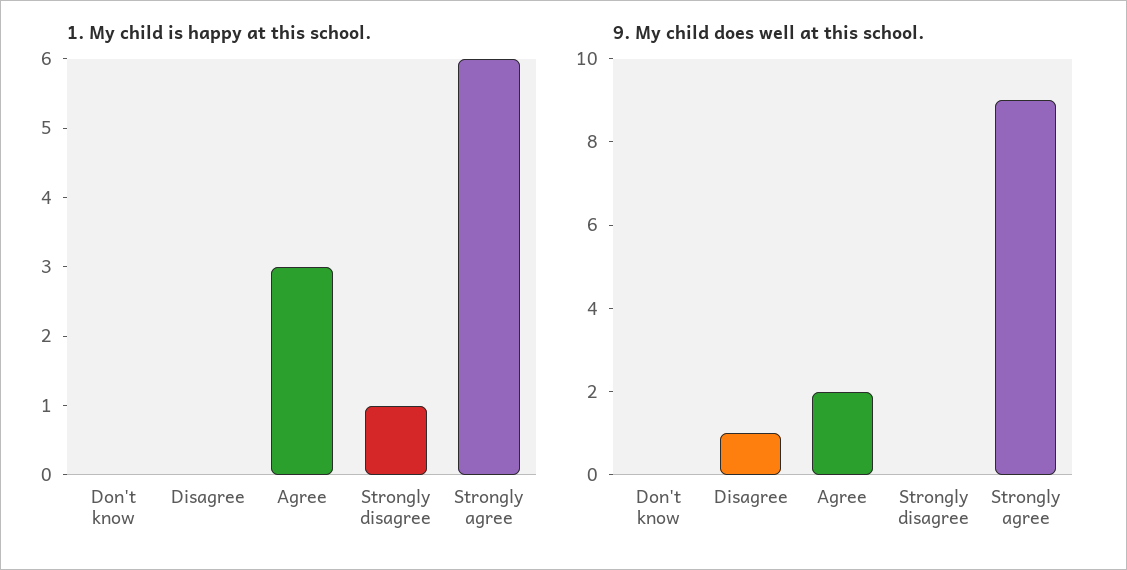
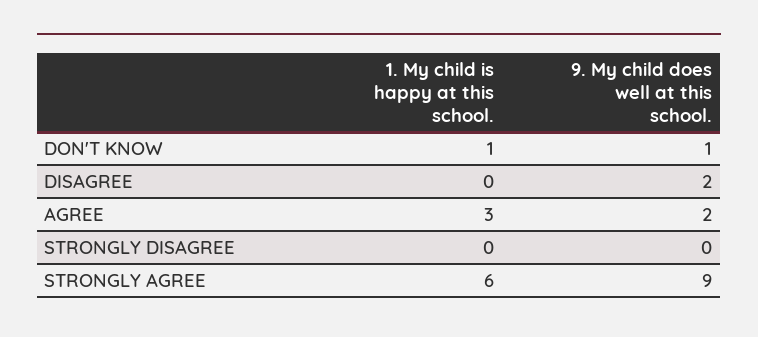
  {
    "1. My child is happy at this school.": {
-     "Don't know": 0,
+     "Don't know": 1,
      "Disagree": 0,
      "Agree": 3,
-     "Strongly disagree": 1,
+     "Strongly disagree": 0,
      "Strongly agree": 6
    },
    "9. My child does well at this school.": {
-     "Don't know": 0,
+     "Don't know": 1,
-     "Disagree": 1,
+     "Disagree": 2,
      "Agree": 2,
      "Strongly disagree": 0,
      "Strongly agree": 9
    }
  }

